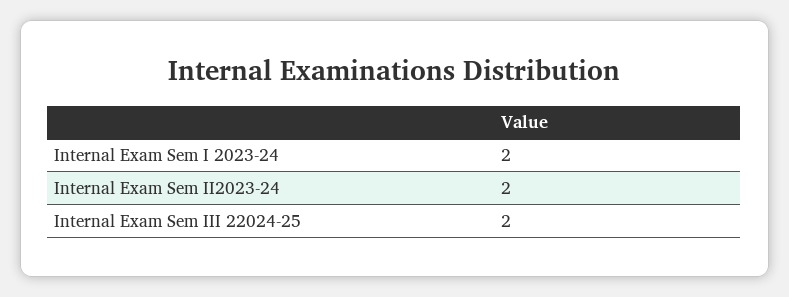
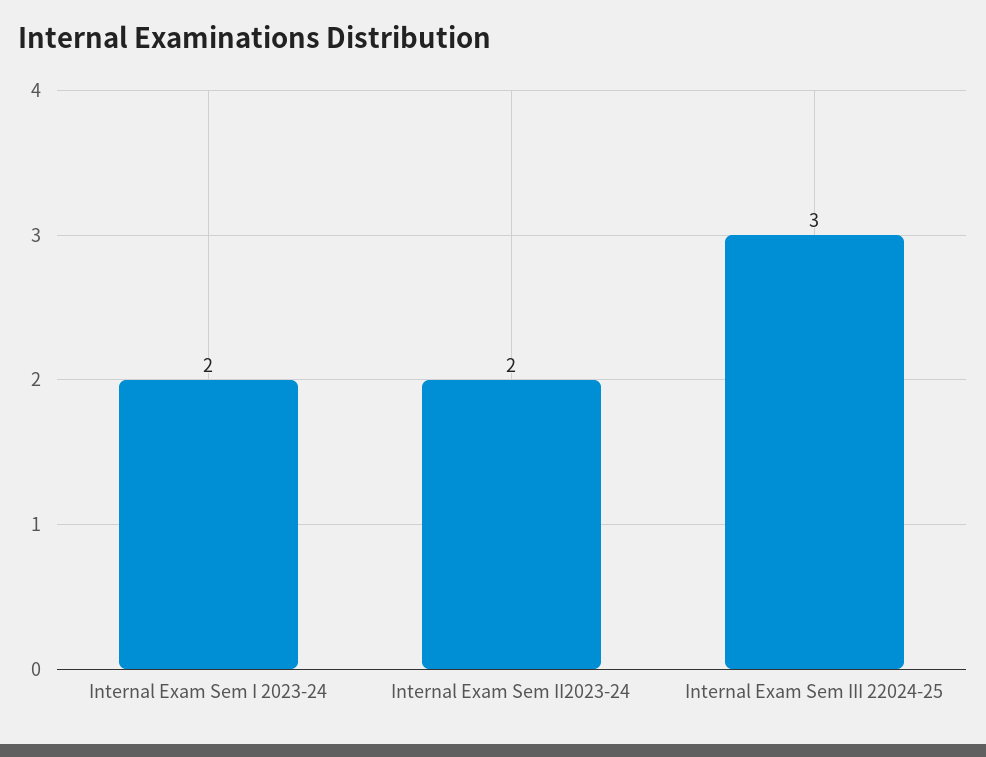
  {
    "Internal Exam Sem I 2023-24": 2,
    "Internal Exam Sem II2023-24": 2,
-   "Internal Exam Sem III 22024-25": 2
+   "Internal Exam Sem III 22024-25": 3
  }

